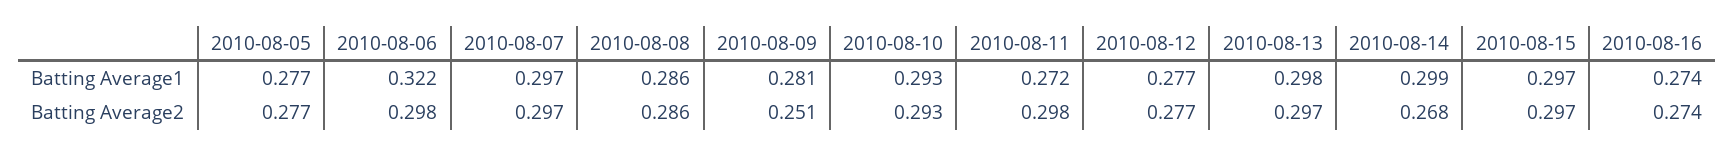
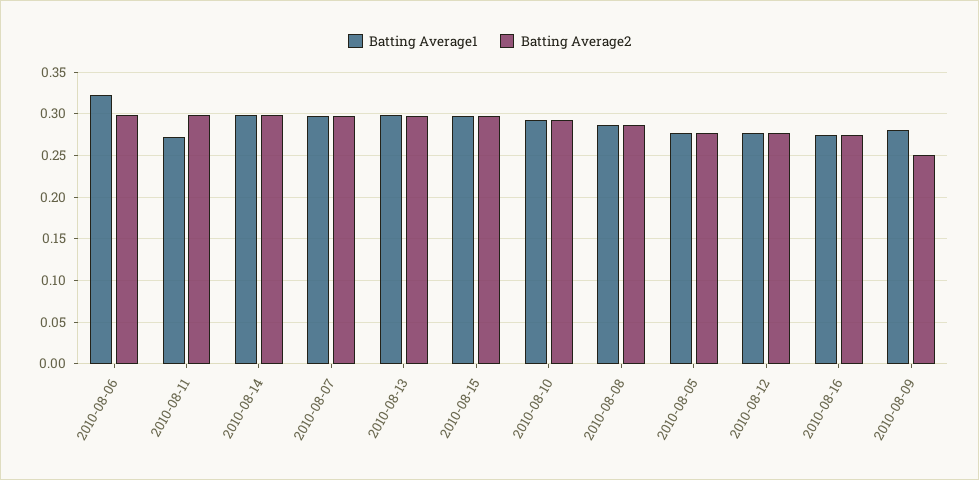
  {
    "Batting Average1": {
      "2010-08-05": 0.277,
      "2010-08-06": 0.322,
      "2010-08-07": 0.297,
      "2010-08-08": 0.286,
      "2010-08-09": 0.281,
      "2010-08-10": 0.293,
      "2010-08-11": 0.272,
      "2010-08-12": 0.277,
      "2010-08-13": 0.298,
      "2010-08-14": 0.299,
      "2010-08-15": 0.297,
      "2010-08-16": 0.274
    },
    "Batting Average2": {
      "2010-08-05": 0.277,
      "2010-08-06": 0.298,
      "2010-08-07": 0.297,
      "2010-08-08": 0.286,
      "2010-08-09": 0.251,
      "2010-08-10": 0.293,
      "2010-08-11": 0.298,
      "2010-08-12": 0.277,
      "2010-08-13": 0.297,
-     "2010-08-14": 0.268,
+     "2010-08-14": 0.3,
      "2010-08-15": 0.297,
      "2010-08-16": 0.274
    }
  }

